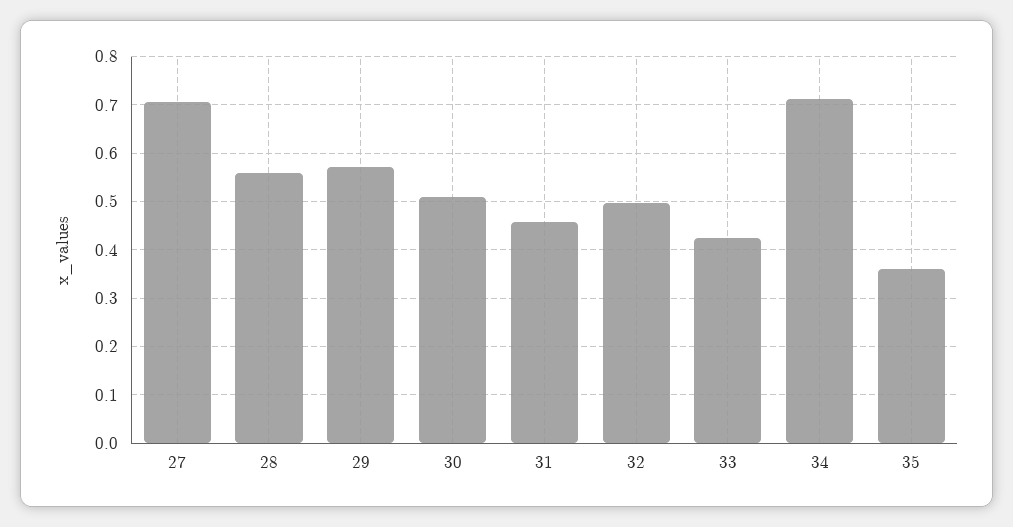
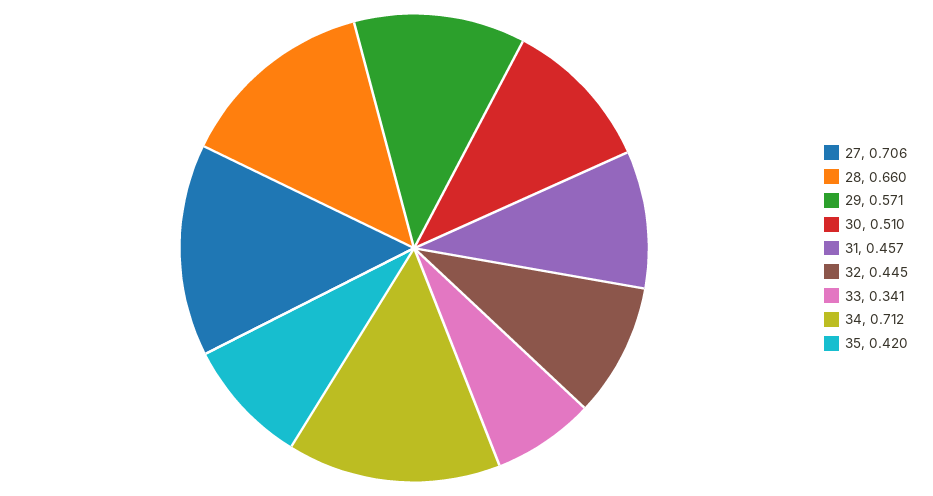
  {
    "27": 0.706,
-   "28": 0.56,
+   "28": 0.66,
    "29": 0.571,
    "30": 0.51,
    "31": 0.457,
-   "32": 0.5,
+   "32": 0.445,
-   "33": 0.42,
+   "33": 0.341,
    "34": 0.712,
-   "35": 0.36
+   "35": 0.42
  }

